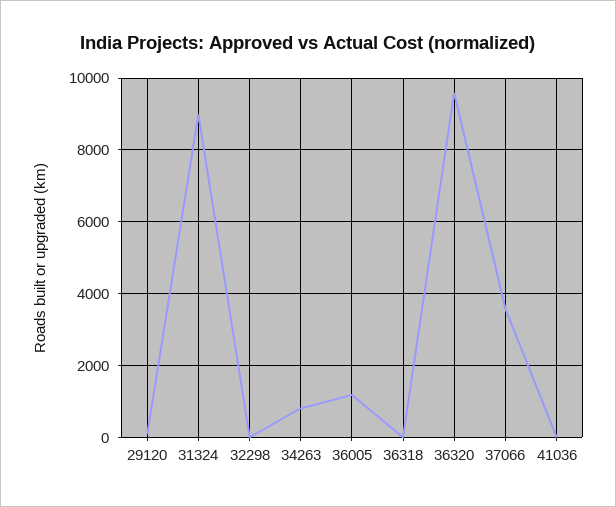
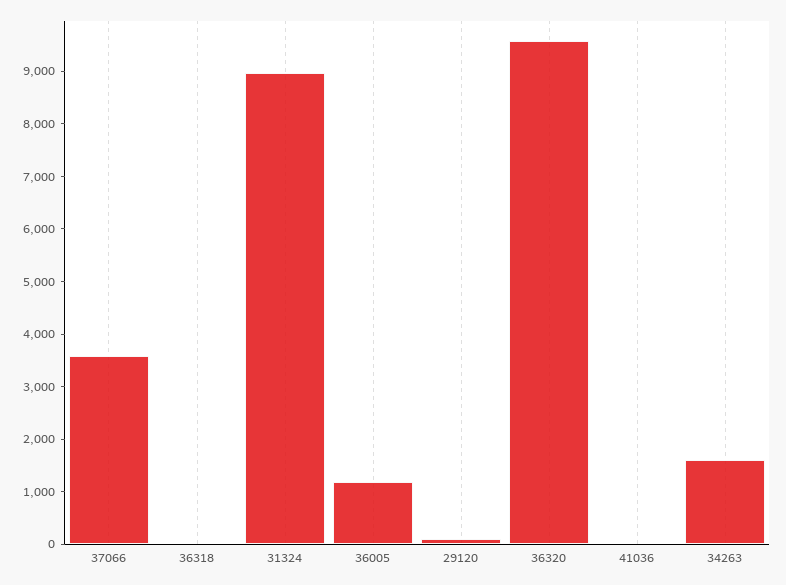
  {
    "29120": 0,
    "31324": 9000,
-   "32298": 0,
-   "34263": 800,
+   "34263": 1600,
    "36005": 1200,
    "36318": 0,
    "36320": 9600,
    "37066": 3600,
    "41036": 0
  }

